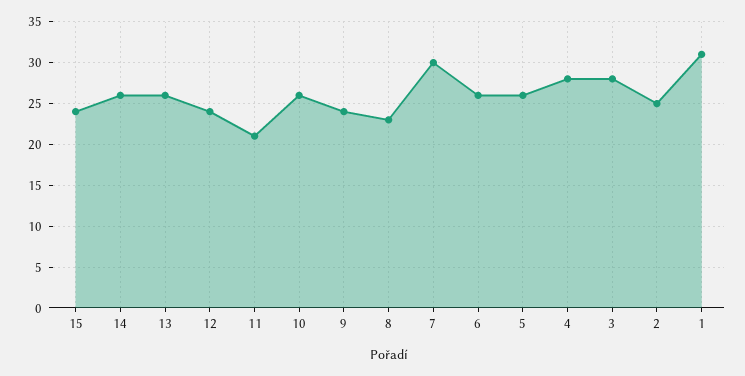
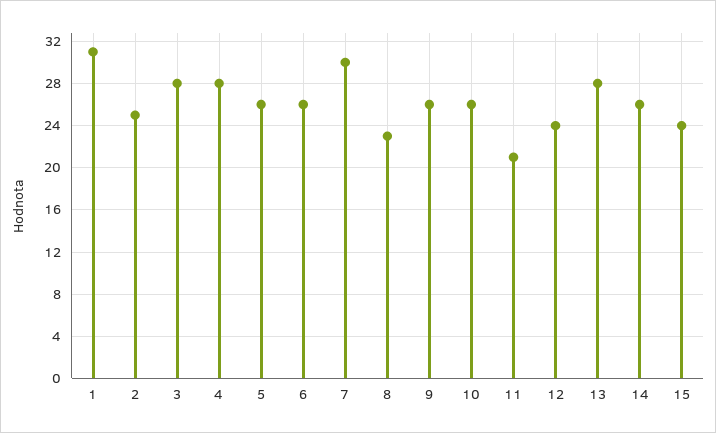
  {
    "15": 24,
    "14": 26,
-   "13": 26,
+   "13": 28,
    "12": 24,
    "11": 21,
    "10": 26,
-   "9": 24,
+   "9": 26,
    "8": 23,
    "7": 30,
    "6": 26,
    "5": 26,
    "4": 28,
    "3": 28,
    "2": 25,
    "1": 31
  }

